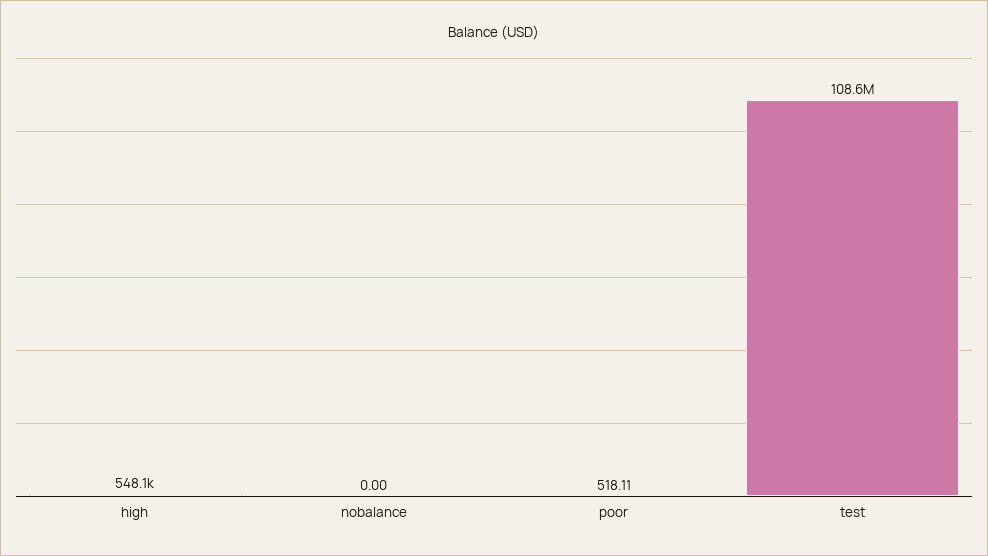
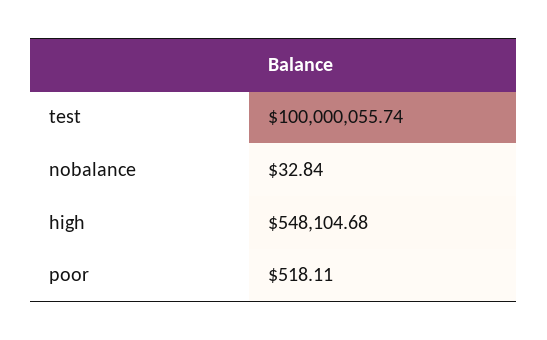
  {
    "high": 548104.68,
-   "nobalance": 0,
+   "nobalance": 32.84,
    "poor": 518.11,
-   "test": 108600000
+   "test": 100000055.74
  }

